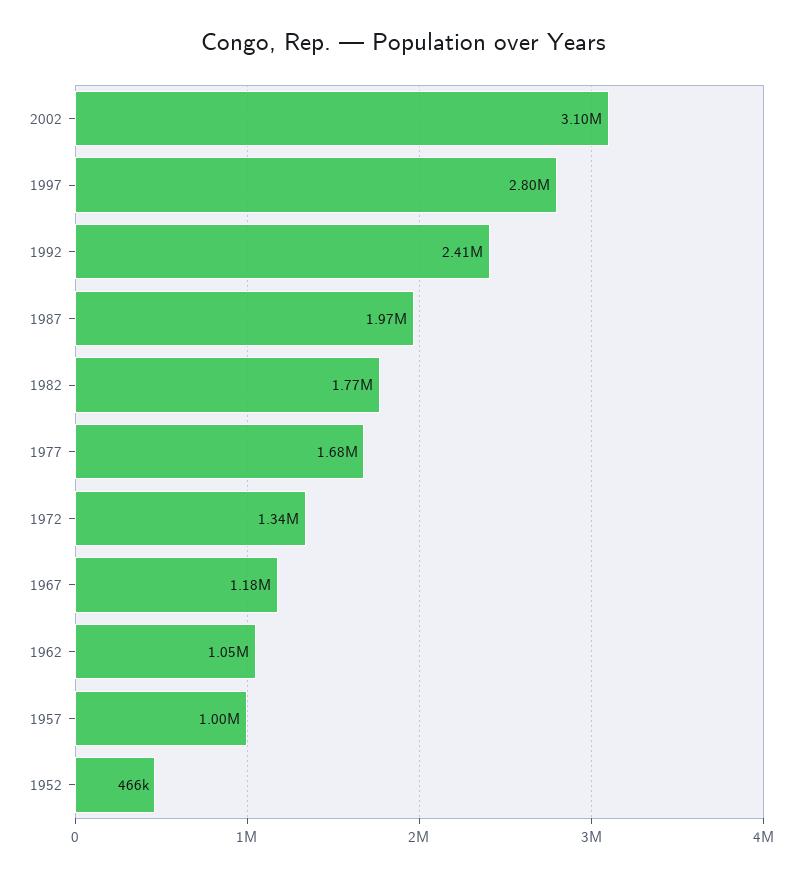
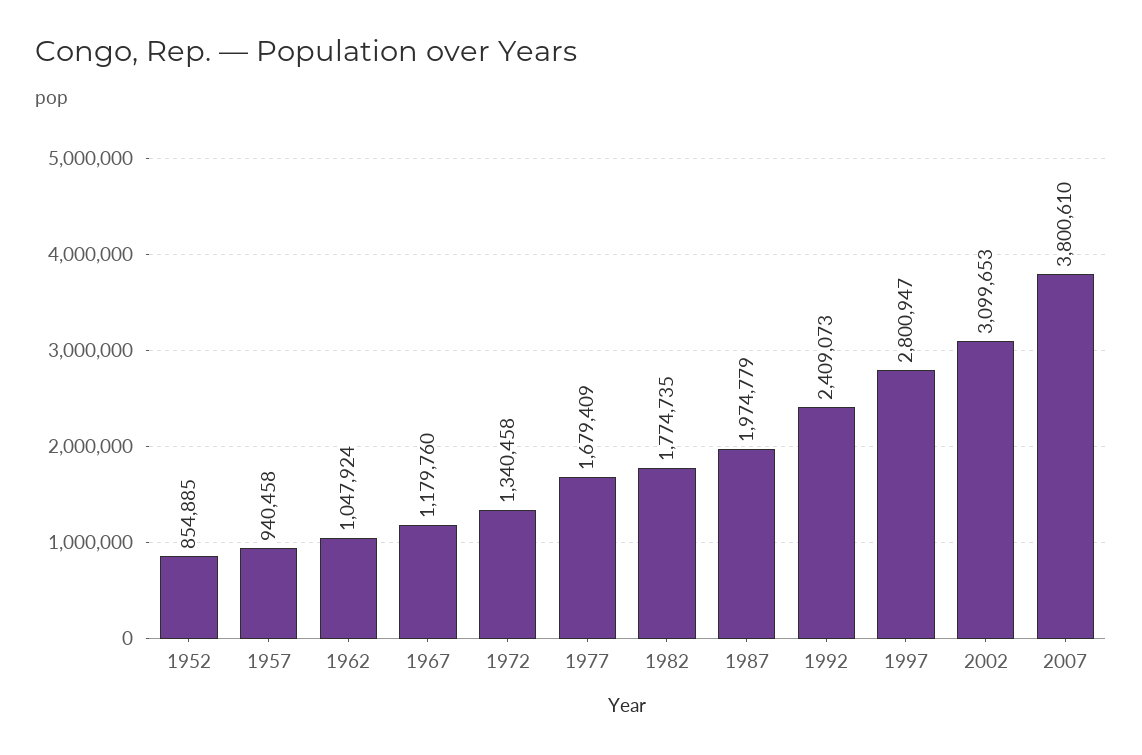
  {
    "2002": 3099653,
    "1997": 2800947,
    "1992": 2409073,
    "1987": 1974779,
    "1982": 1774735,
    "1977": 1679409,
    "1972": 1340458,
    "1967": 1179760,
    "1962": 1047924,
-   "1957": 1000000,
+   "1957": 940458,
-   "1952": 466000
+   "1952": 854885,
+   "2007": 3800610
  }

